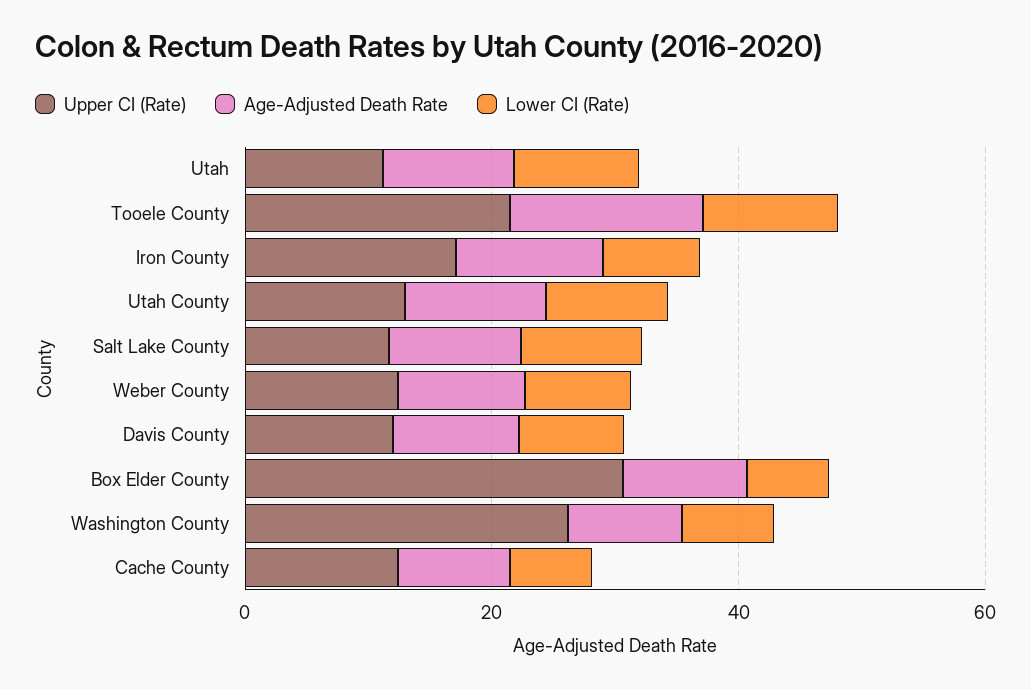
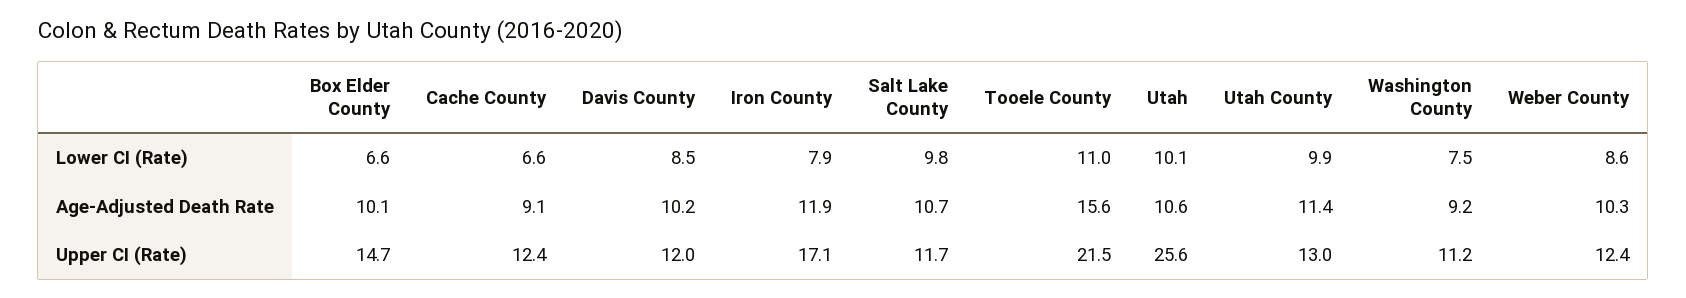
  {
    "Upper CI (Rate)": {
-     "Utah": 10,
+     "Utah": 25.6,
      "Tooele County": 21.5,
      "Iron County": 17.1,
      "Utah County": 13,
      "Salt Lake County": 11.7,
      "Weber County": 12.4,
      "Davis County": 12,
-     "Box Elder County": 30,
+     "Box Elder County": 14.7,
-     "Washington County": 25,
+     "Washington County": 11.2,
      "Cache County": 12.4
    },
    "Age-Adjusted Death Rate": {
      "Utah": 10.6,
      "Tooele County": 15.6,
      "Iron County": 11.9,
      "Utah County": 11.4,
      "Salt Lake County": 10.7,
      "Weber County": 10.3,
      "Davis County": 10.2,
      "Box Elder County": 10.1,
      "Washington County": 9.2,
      "Cache County": 9.1
    },
    "Lower CI (Rate)": {
      "Utah": 10.1,
      "Tooele County": 11,
      "Iron County": 7.9,
      "Utah County": 9.9,
      "Salt Lake County": 9.8,
      "Weber County": 8.6,
      "Davis County": 8.5,
      "Box Elder County": 6.6,
      "Washington County": 7.5,
      "Cache County": 6.6
    }
  }

